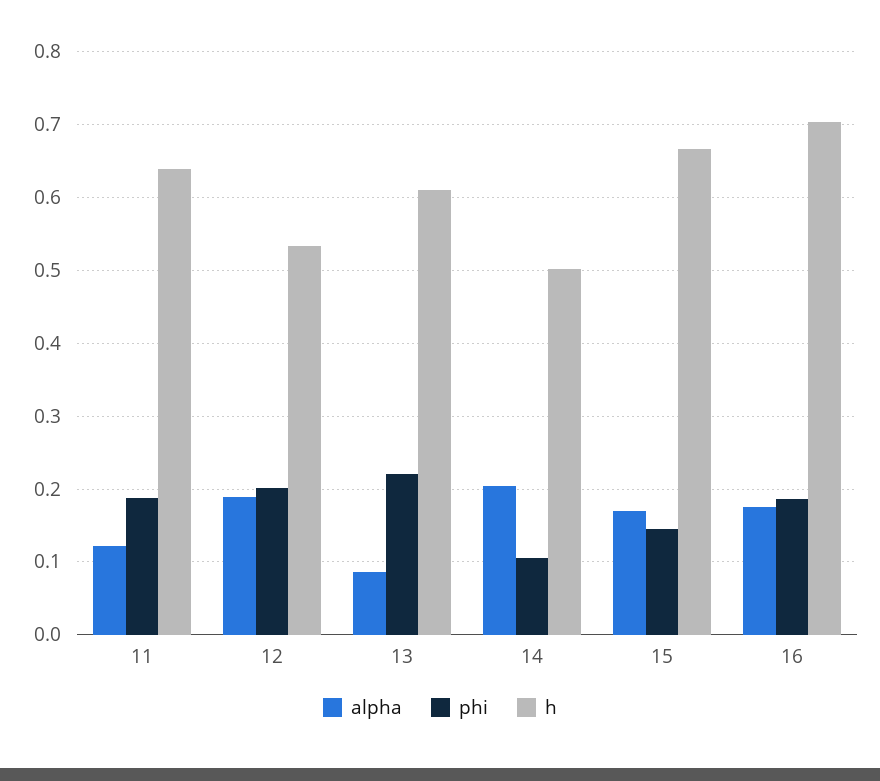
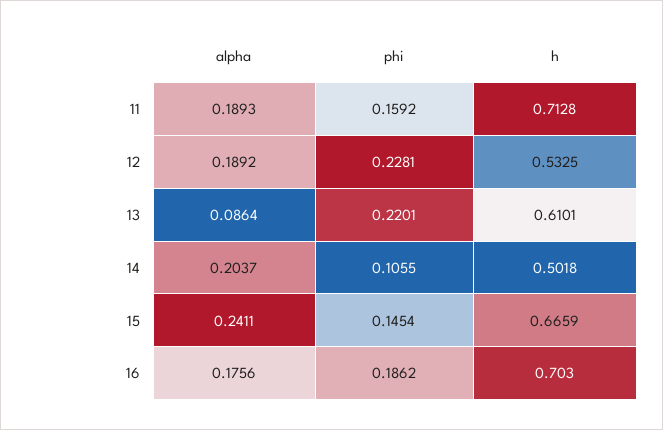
  {
    "alpha": {
-     "11": 0.12,
+     "11": 0.1893,
      "12": 0.1892,
      "13": 0.0864,
      "14": 0.2037,
-     "15": 0.17,
+     "15": 0.2411,
      "16": 0.1756
    },
    "phi": {
-     "11": 0.19,
+     "11": 0.1592,
-     "12": 0.2,
+     "12": 0.2281,
      "13": 0.2201,
      "14": 0.1055,
      "15": 0.1454,
      "16": 0.1862
    },
    "h": {
-     "11": 0.64,
+     "11": 0.7128,
      "12": 0.5325,
      "13": 0.6101,
      "14": 0.5018,
      "15": 0.6659,
      "16": 0.703
    }
  }

